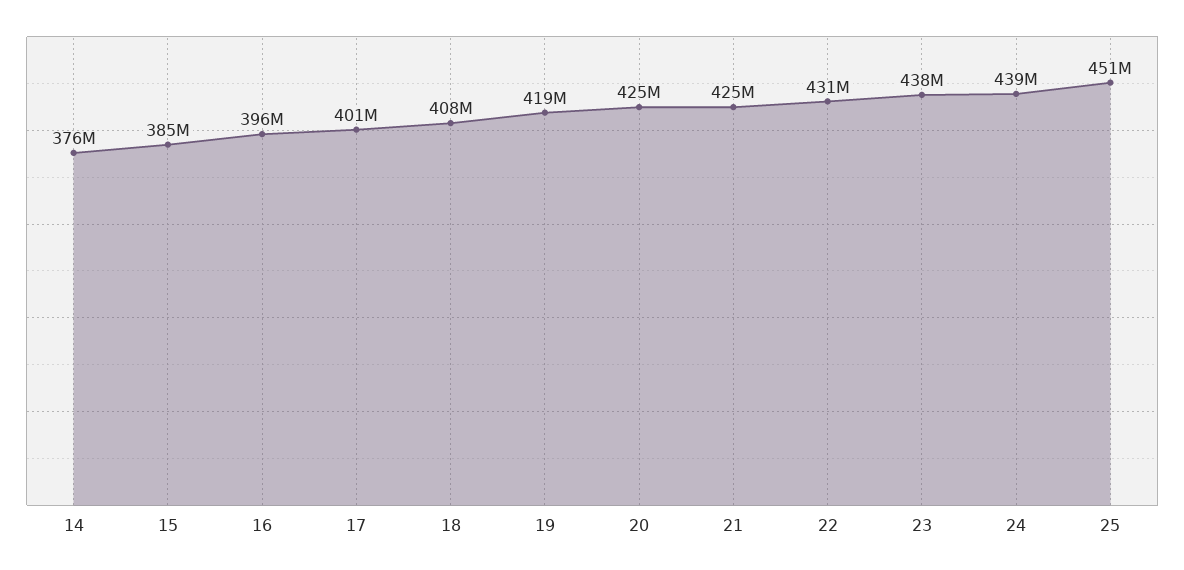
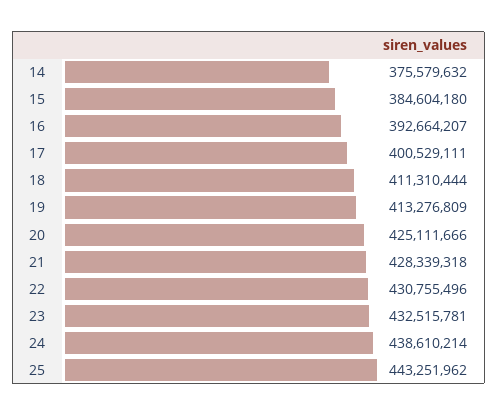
  {
    "14": 375579632,
    "15": 384604180,
-   "16": 396000000,
+   "16": 392664207,
    "17": 400529111,
-   "18": 408000000,
+   "18": 411310444,
-   "19": 419000000,
+   "19": 413276809,
    "20": 425111666,
-   "21": 425000000,
+   "21": 428339318,
    "22": 430755496,
-   "23": 438000000,
+   "23": 432515781,
    "24": 438610214,
-   "25": 451000000
+   "25": 443251962
  }

